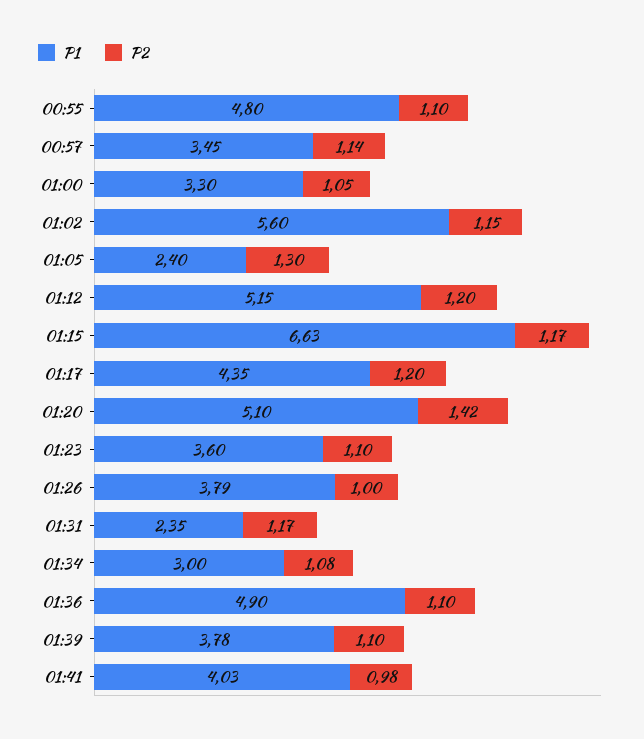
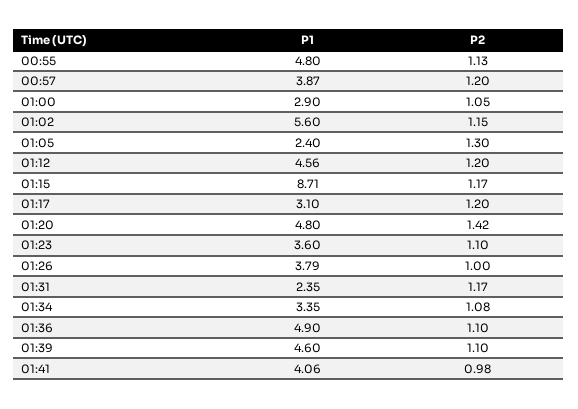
  {
    "P1": {
      "00:55": 4.8,
-     "00:57": 3.45,
+     "00:57": 3.87,
-     "01:00": 3.3,
+     "01:00": 2.9,
      "01:02": 5.6,
      "01:05": 2.4,
-     "01:12": 5.15,
+     "01:12": 4.56,
-     "01:15": 6.63,
+     "01:15": 8.71,
-     "01:17": 4.35,
+     "01:17": 3.1,
-     "01:20": 5.1,
+     "01:20": 4.8,
      "01:23": 3.6,
      "01:26": 3.79,
      "01:31": 2.35,
-     "01:34": 3,
+     "01:34": 3.35,
      "01:36": 4.9,
-     "01:39": 3.78,
+     "01:39": 4.6,
-     "01:41": 4.03
+     "01:41": 4.06
    },
    "P2": {
-     "00:55": 1.1,
+     "00:55": 1.13,
-     "00:57": 1.14,
+     "00:57": 1.2,
      "01:00": 1.05,
      "01:02": 1.15,
      "01:05": 1.3,
      "01:12": 1.2,
      "01:15": 1.17,
      "01:17": 1.2,
      "01:20": 1.42,
      "01:23": 1.1,
      "01:26": 1,
      "01:31": 1.17,
      "01:34": 1.08,
      "01:36": 1.1,
      "01:39": 1.1,
      "01:41": 0.98
    }
  }

